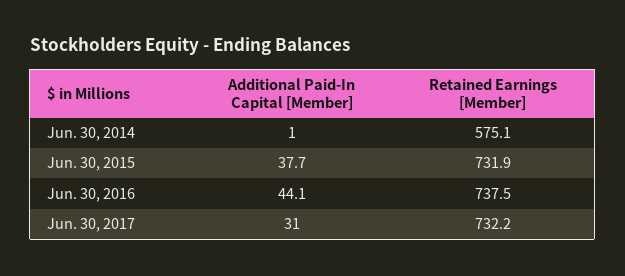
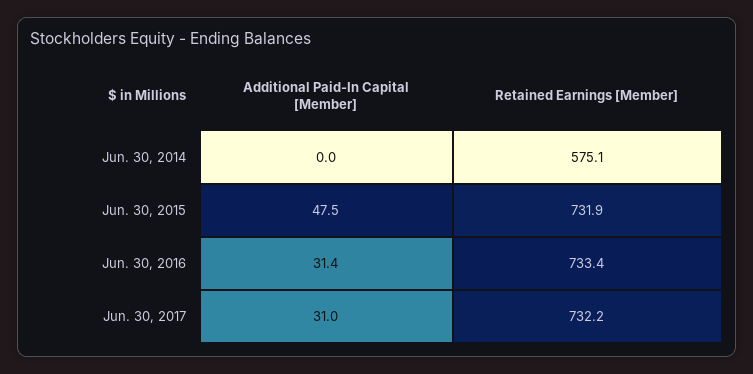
  {
    "Additional Paid-In Capital [Member]": {
-     "Jun. 30, 2014": 1,
+     "Jun. 30, 2014": 0,
-     "Jun. 30, 2015": 37.7,
+     "Jun. 30, 2015": 47.5,
-     "Jun. 30, 2016": 44.1,
+     "Jun. 30, 2016": 31.4,
      "Jun. 30, 2017": 31
    },
    "Retained Earnings [Member]": {
      "Jun. 30, 2014": 575.1,
      "Jun. 30, 2015": 731.9,
-     "Jun. 30, 2016": 737.5,
+     "Jun. 30, 2016": 733.4,
      "Jun. 30, 2017": 732.2
    }
  }

